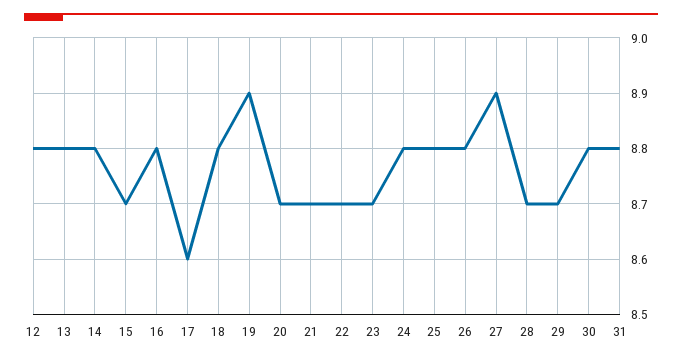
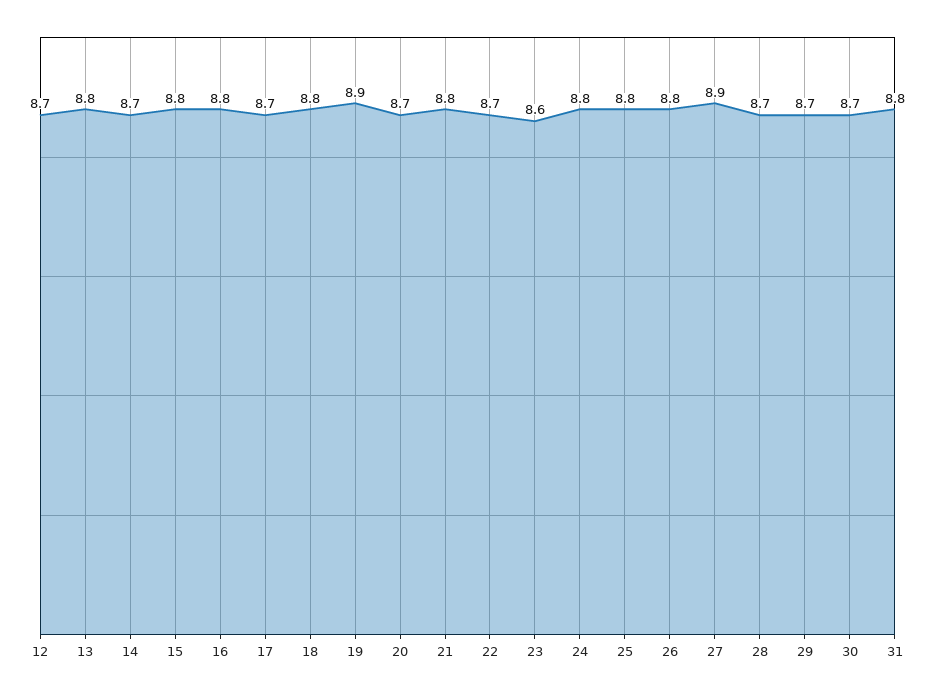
  {
-   "12": 8.8,
+   "12": 8.7,
    "13": 8.8,
-   "14": 8.8,
+   "14": 8.7,
-   "15": 8.7,
+   "15": 8.8,
    "16": 8.8,
-   "17": 8.6,
+   "17": 8.7,
    "18": 8.8,
    "19": 8.9,
    "20": 8.7,
-   "21": 8.7,
+   "21": 8.8,
    "22": 8.7,
-   "23": 8.7,
+   "23": 8.6,
    "24": 8.8,
    "25": 8.8,
    "26": 8.8,
    "27": 8.9,
    "28": 8.7,
    "29": 8.7,
-   "30": 8.8,
+   "30": 8.7,
    "31": 8.8
  }

